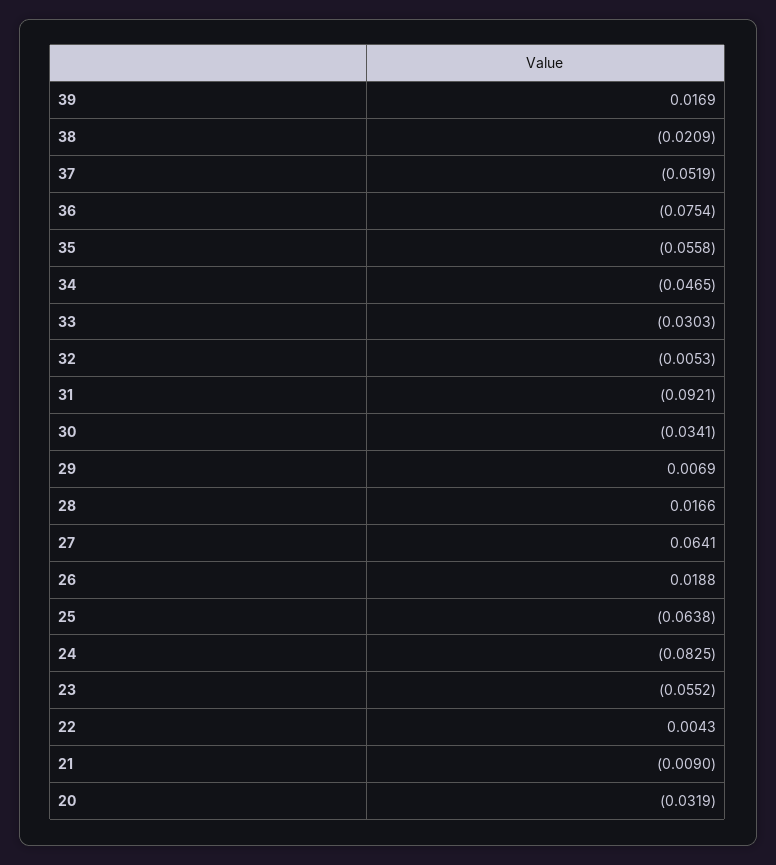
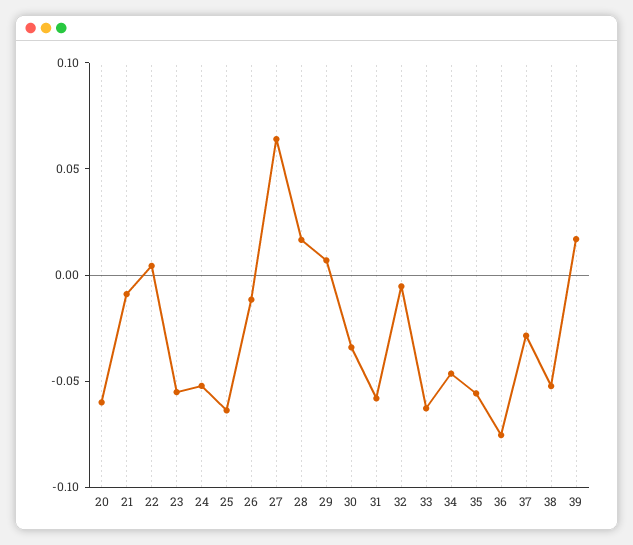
  {
    "39": 0.0169,
-   "38": -0.0209,
+   "38": -0.05,
-   "37": -0.0519,
+   "37": -0.03,
    "36": -0.0754,
    "35": -0.0558,
    "34": -0.0465,
-   "33": -0.0303,
+   "33": -0.06,
    "32": -0.0053,
-   "31": -0.0921,
+   "31": -0.06,
    "30": -0.0341,
    "29": 0.0069,
    "28": 0.0166,
    "27": 0.0641,
-   "26": 0.0188,
+   "26": -0.01,
    "25": -0.0638,
-   "24": -0.0825,
+   "24": -0.05,
    "23": -0.0552,
    "22": 0.0043,
    "21": -0.009,
-   "20": -0.0319
+   "20": -0.06
  }

